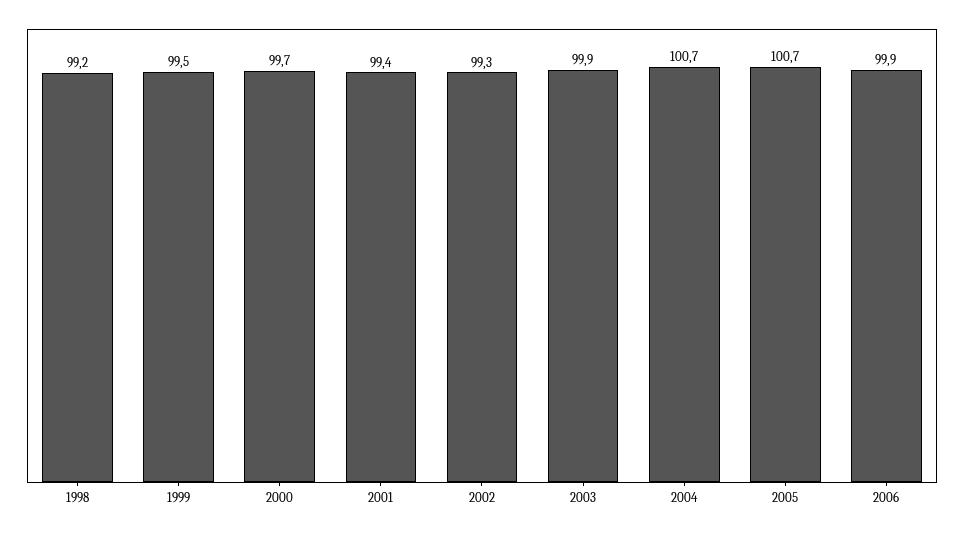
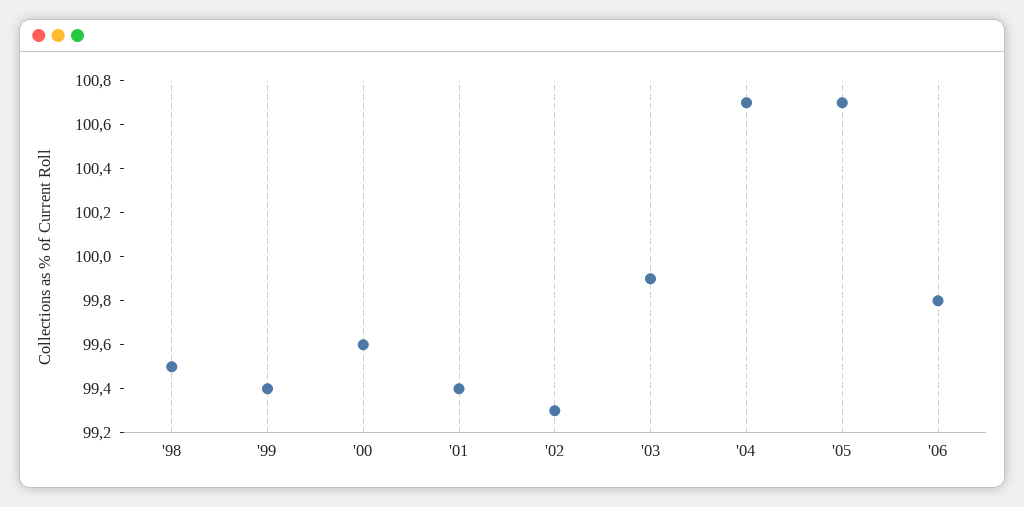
  {
-   "1998": 99.2,
+   "1998": 99.5,
-   "1999": 99.5,
+   "1999": 99.4,
-   "2000": 99.7,
+   "2000": 99.6,
    "2001": 99.4,
    "2002": 99.3,
    "2003": 99.9,
    "2004": 100.7,
    "2005": 100.7,
-   "2006": 99.9
+   "2006": 99.8
  }

